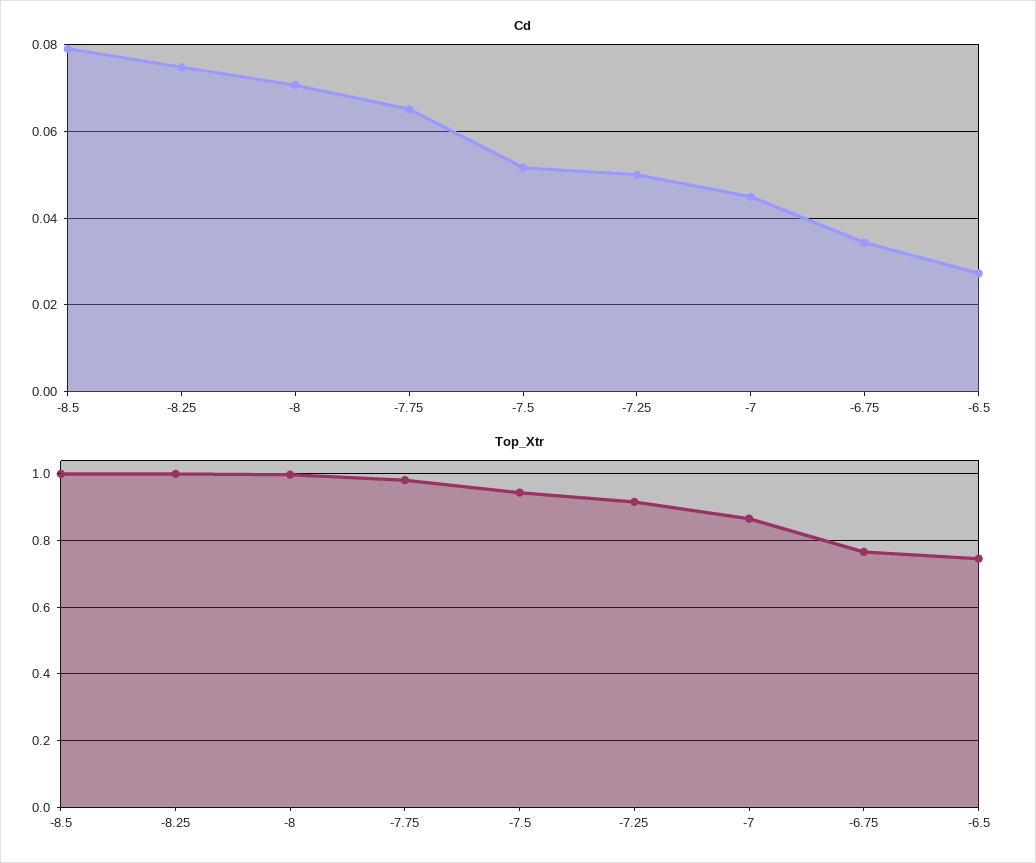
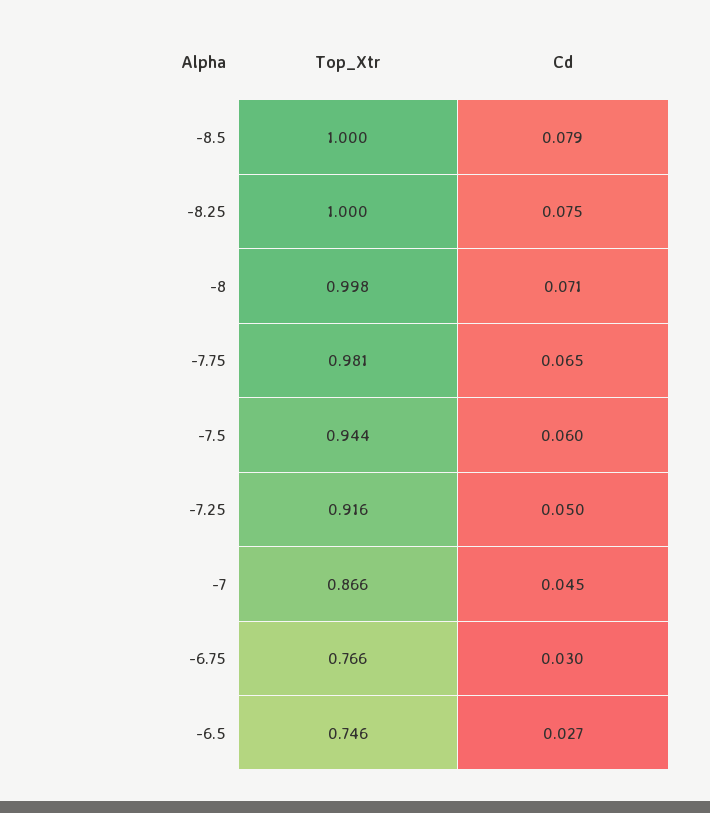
  {
    "Cd": {
      "-8.5": 0.079,
      "-8.25": 0.075,
      "-8": 0.071,
      "-7.75": 0.065,
-     "-7.5": 0.052,
+     "-7.5": 0.06,
      "-7.25": 0.05,
      "-7": 0.045,
-     "-6.75": 0.034,
+     "-6.75": 0.03,
      "-6.5": 0.027
    },
    "Top_Xtr": {
      "-8.5": 1,
      "-8.25": 1,
      "-8": 0.998,
      "-7.75": 0.981,
      "-7.5": 0.944,
      "-7.25": 0.916,
      "-7": 0.866,
      "-6.75": 0.766,
      "-6.5": 0.746
    }
  }

